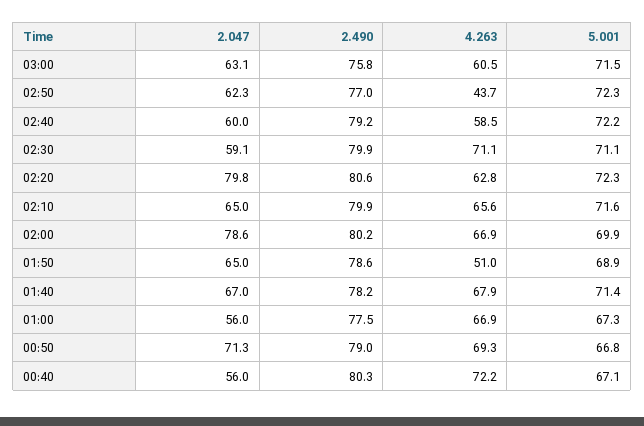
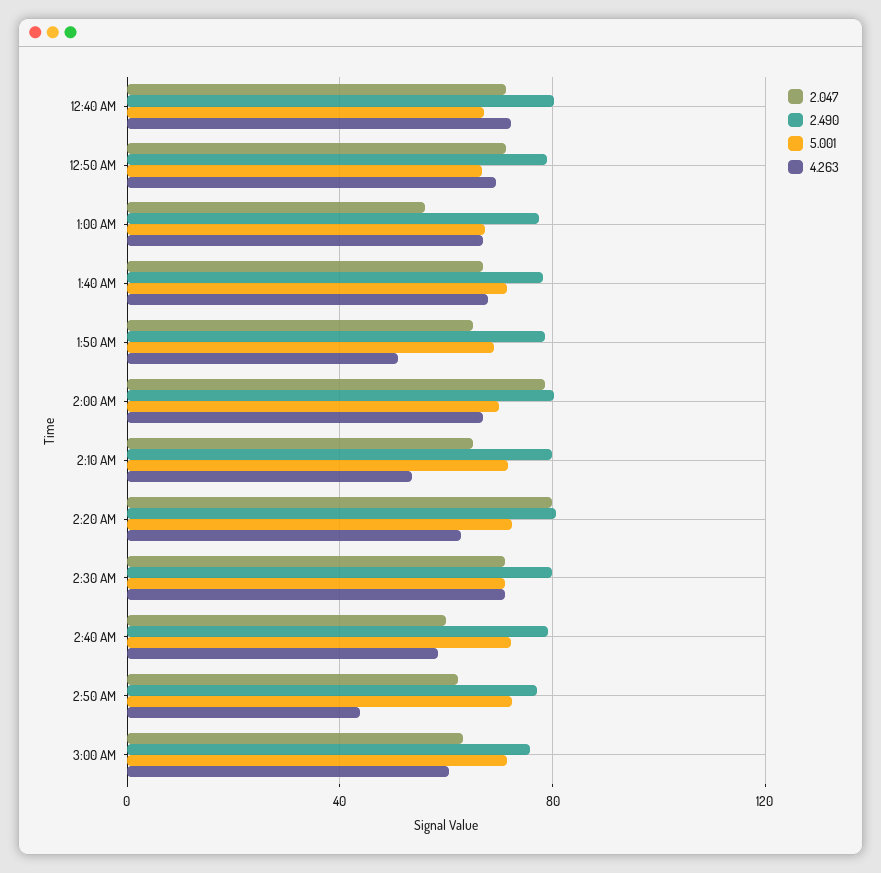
  {
    "2.047": {
      "03:00": 63.1,
      "02:50": 62.3,
      "02:40": 60,
-     "02:30": 59.1,
+     "02:30": 70,
      "02:20": 79.8,
      "02:10": 65,
      "02:00": 78.6,
      "01:50": 65,
      "01:40": 67,
      "01:00": 56,
      "00:50": 71.3,
-     "00:40": 56
+     "00:40": 70
    },
    "2.490": {
      "03:00": 75.8,
      "02:50": 77,
      "02:40": 79.2,
      "02:30": 79.9,
      "02:20": 80.6,
      "02:10": 79.9,
      "02:00": 80.2,
      "01:50": 78.6,
      "01:40": 78.2,
      "01:00": 77.5,
      "00:50": 79,
      "00:40": 80.3
    },
    "4.263": {
      "03:00": 60.5,
      "02:50": 43.7,
      "02:40": 58.5,
      "02:30": 71.1,
      "02:20": 62.8,
-     "02:10": 65.6,
+     "02:10": 55,
      "02:00": 66.9,
      "01:50": 51,
      "01:40": 67.9,
      "01:00": 66.9,
      "00:50": 69.3,
      "00:40": 72.2
    },
    "5.001": {
      "03:00": 71.5,
      "02:50": 72.3,
      "02:40": 72.2,
      "02:30": 71.1,
      "02:20": 72.3,
      "02:10": 71.6,
      "02:00": 69.9,
      "01:50": 68.9,
      "01:40": 71.4,
      "01:00": 67.3,
      "00:50": 66.8,
      "00:40": 67.1
    }
  }

